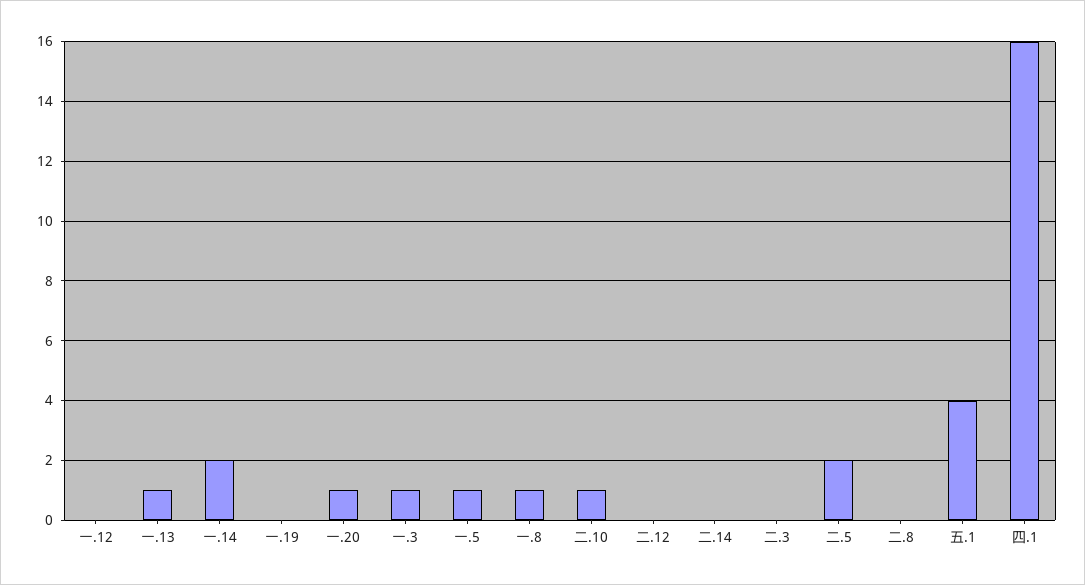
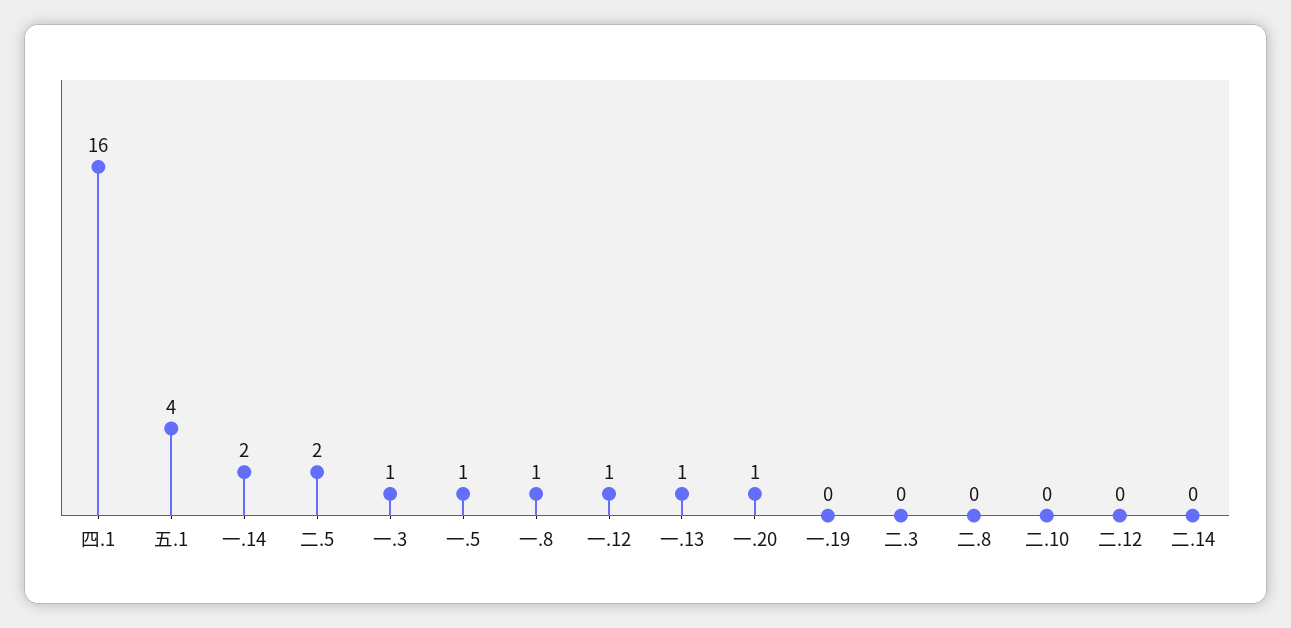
  {
-   "一.12": 0,
+   "一.12": 1,
    "一.13": 1,
    "一.14": 2,
    "一.19": 0,
    "一.20": 1,
    "一.3": 1,
    "一.5": 1,
    "一.8": 1,
-   "二.10": 1,
+   "二.10": 0,
    "二.12": 0,
    "二.14": 0,
    "二.3": 0,
    "二.5": 2,
    "二.8": 0,
    "五.1": 4,
    "四.1": 16
  }

